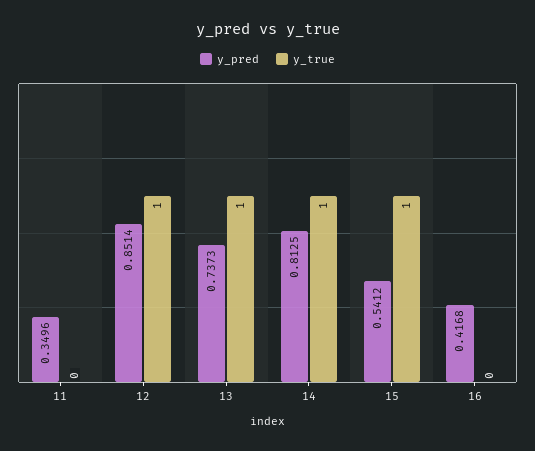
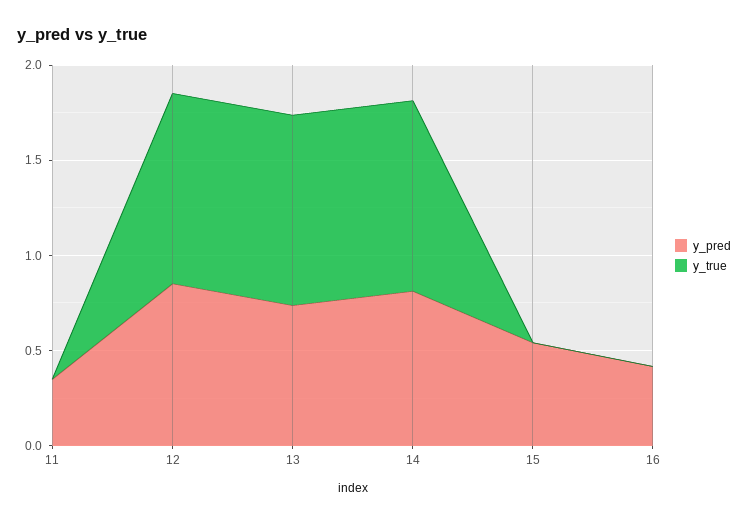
  {
    "y_pred": {
      "11": 0.3496,
      "12": 0.8514,
      "13": 0.7373,
      "14": 0.8125,
      "15": 0.5412,
      "16": 0.4168
    },
    "y_true": {
      "11": 0,
      "12": 1,
      "13": 1,
      "14": 1,
-     "15": 1,
+     "15": 0,
      "16": 0
    }
  }

